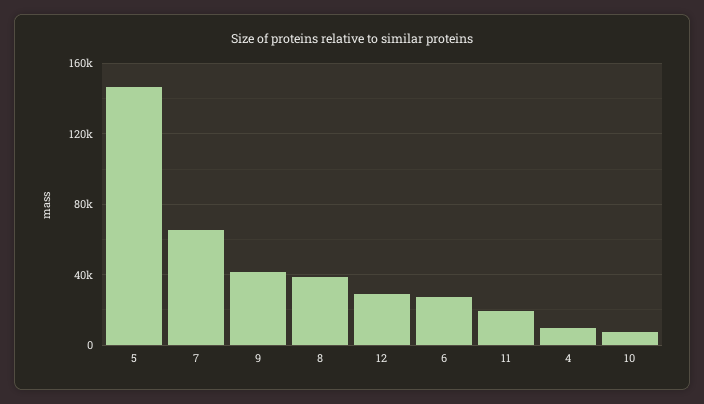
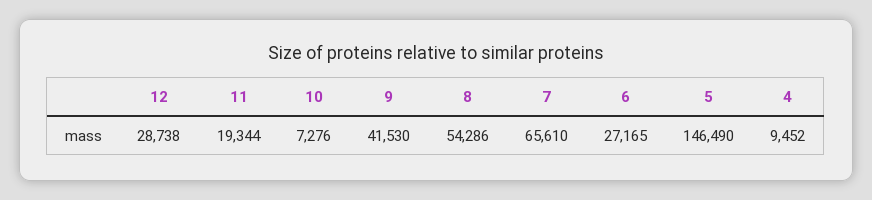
  {
    "5": 146490,
    "7": 65610,
    "9": 41530,
-   "8": 40000,
+   "8": 54286,
    "12": 28738,
    "6": 27165,
    "11": 19344,
    "4": 9452,
    "10": 7276
  }

